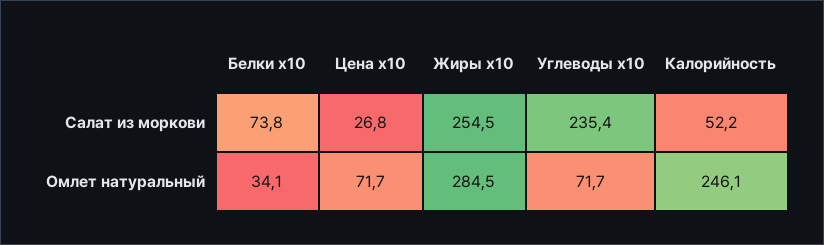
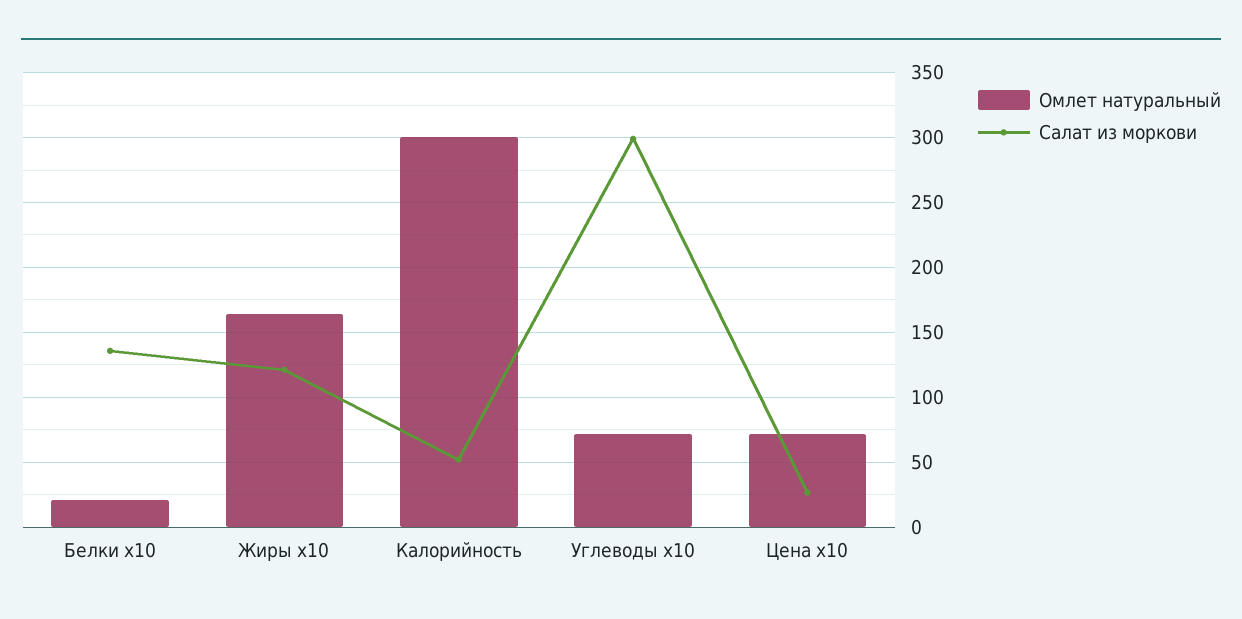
  {
    "Салат из моркови": {
-     "Белки x10": 73.8,
+     "Белки x10": 135,
      "Цена x10": 26.8,
-     "Жиры x10": 254.5,
+     "Жиры x10": 120,
-     "Углеводы x10": 235.4,
+     "Углеводы x10": 300,
      "Калорийность": 52.2
    },
    "Омлет натуральный": {
-     "Белки x10": 34.1,
+     "Белки x10": 20,
      "Цена x10": 71.7,
-     "Жиры x10": 284.5,
+     "Жиры x10": 165,
      "Углеводы x10": 71.7,
-     "Калорийность": 246.1
+     "Калорийность": 300
    }
  }

